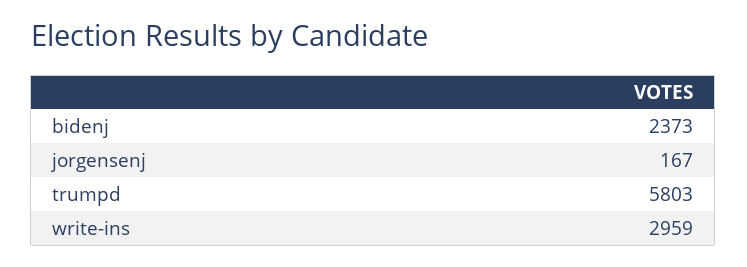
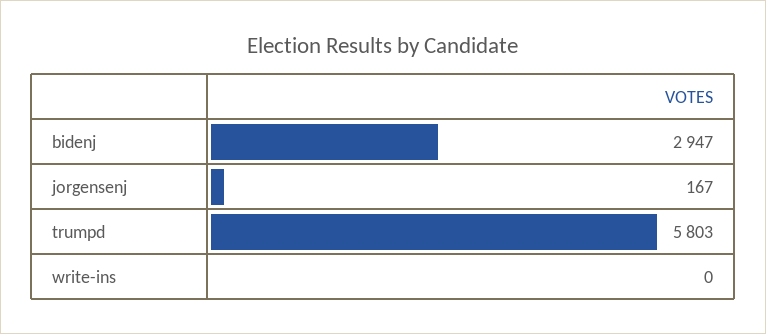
  {
-   "bidenj": 2373,
+   "bidenj": 2947,
    "jorgensenj": 167,
    "trumpd": 5803,
-   "write-ins": 2959
+   "write-ins": 0
  }

